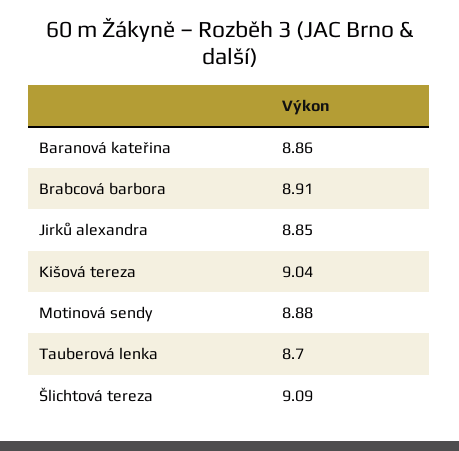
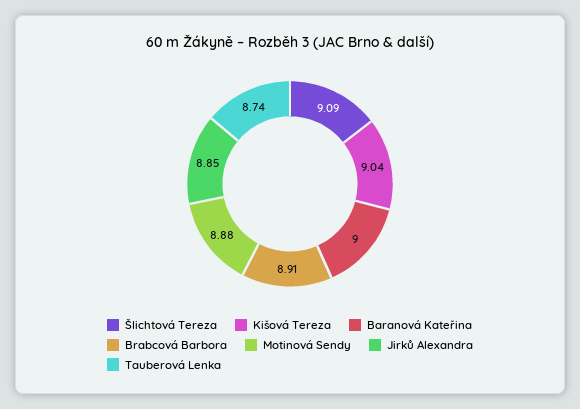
  {
-   "Baranová kateřina": 8.86,
+   "Baranová kateřina": 9,
    "Brabcová barbora": 8.91,
    "Jirků alexandra": 8.85,
    "Kišová tereza": 9.04,
    "Motinová sendy": 8.88,
-   "Tauberová lenka": 8.7,
+   "Tauberová lenka": 8.74,
    "Šlichtová tereza": 9.09
  }

